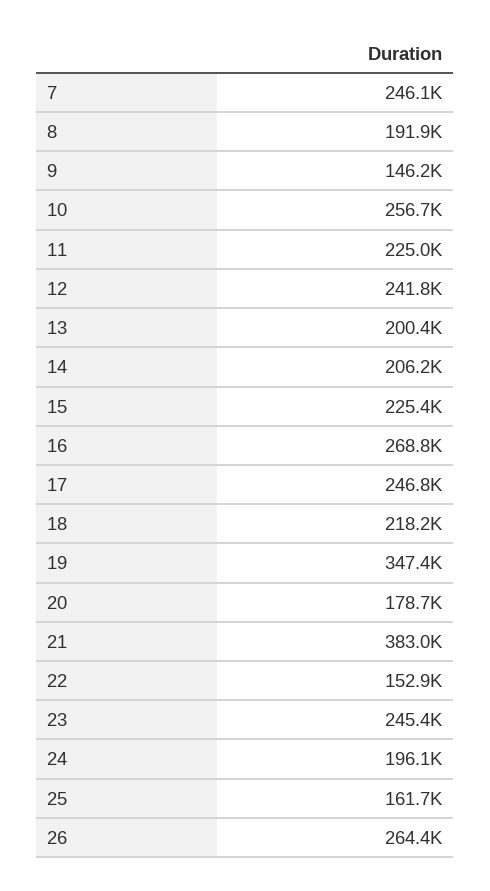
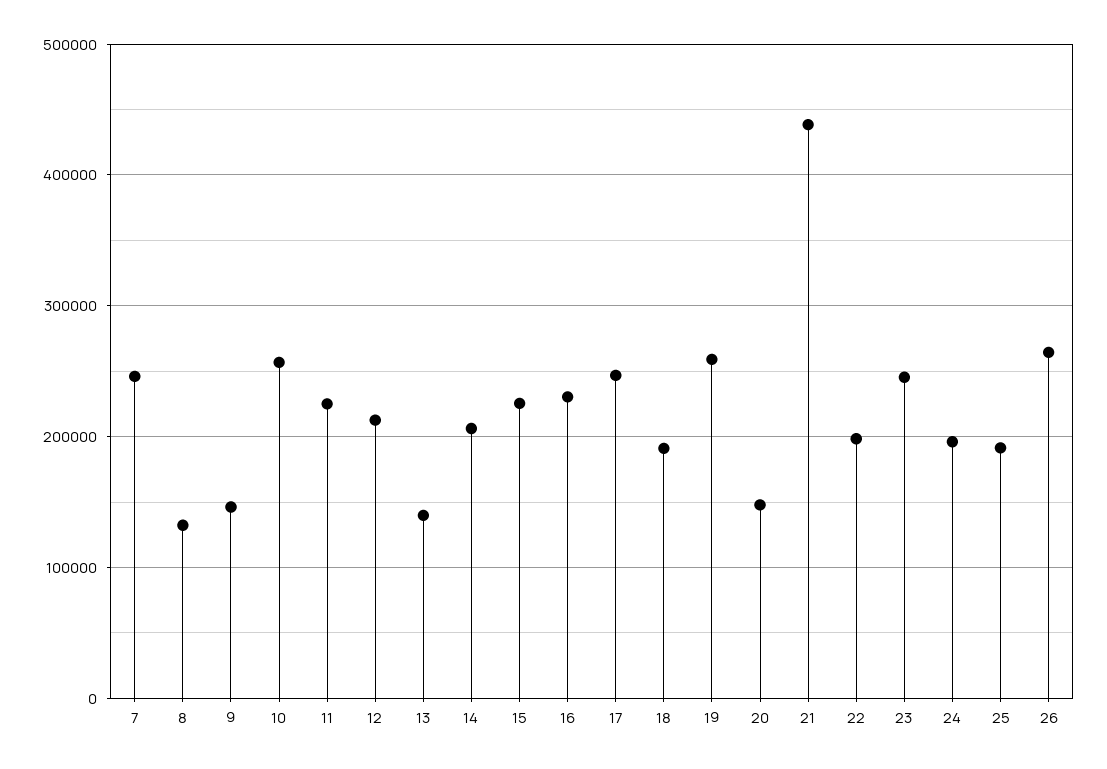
  {
    "7": 246100,
-   "8": 191900,
+   "8": 130000,
    "9": 146200,
    "10": 256700,
    "11": 225000,
-   "12": 241800,
+   "12": 210000,
-   "13": 200400,
+   "13": 140000,
    "14": 206200,
    "15": 225400,
-   "16": 268800,
+   "16": 230000,
    "17": 246800,
-   "18": 218200,
+   "18": 190000,
-   "19": 347400,
+   "19": 260000,
-   "20": 178700,
+   "20": 150000,
-   "21": 383000,
+   "21": 440000,
-   "22": 152900,
+   "22": 200000,
    "23": 245400,
    "24": 196100,
-   "25": 161700,
+   "25": 190000,
    "26": 264400
  }

